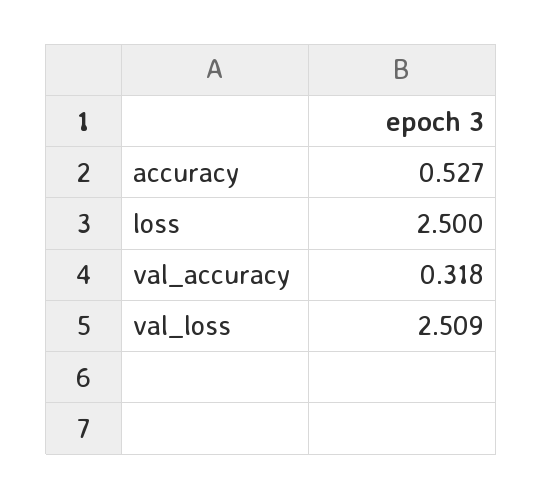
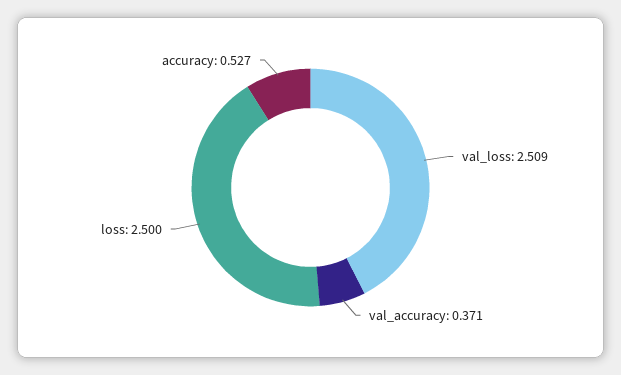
  {
    "accuracy": 0.527,
    "loss": 2.5,
-   "val_accuracy": 0.318,
+   "val_accuracy": 0.371,
    "val_loss": 2.509
  }

